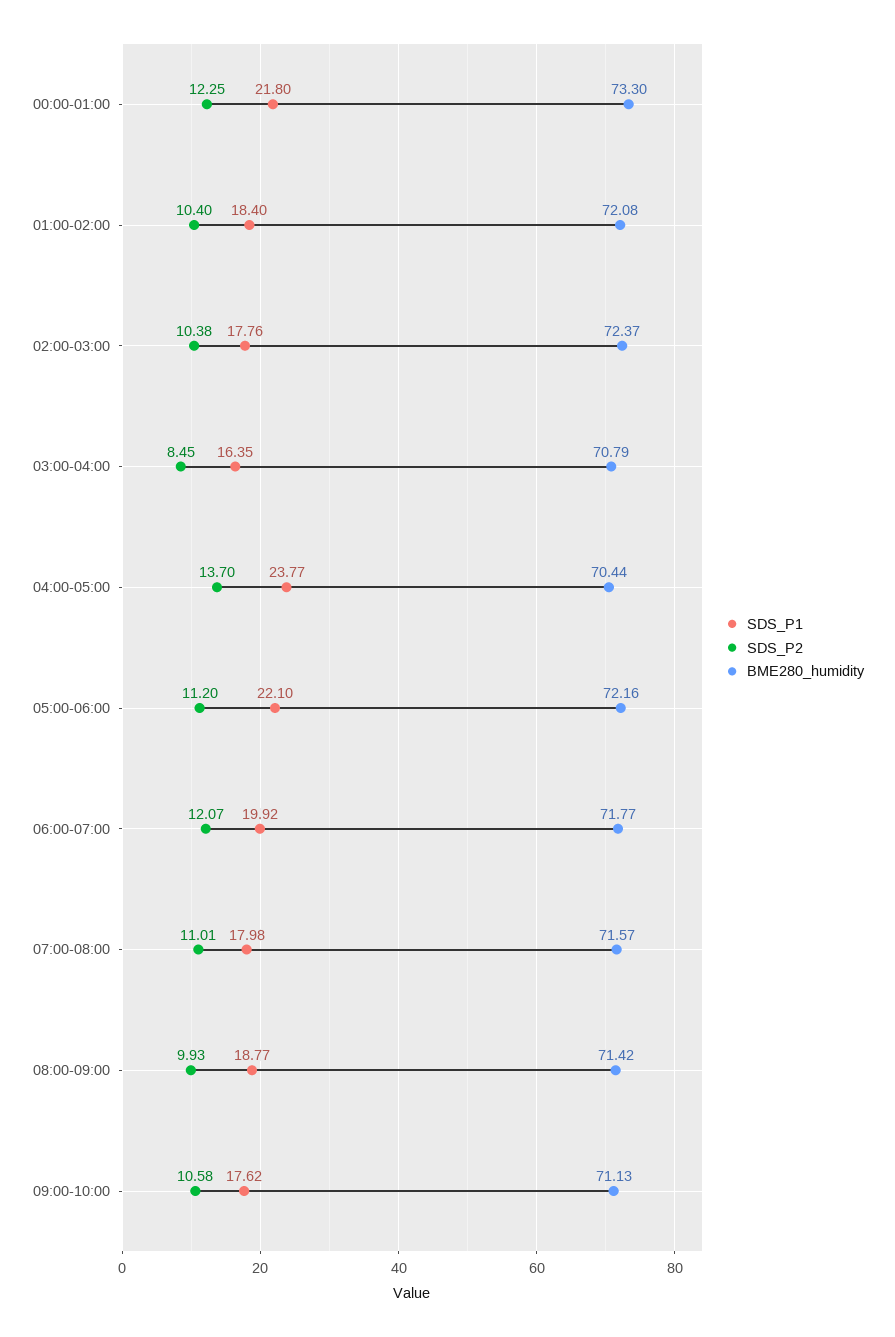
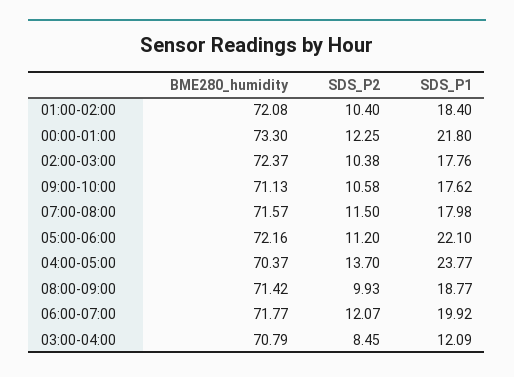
  {
    "SDS_P1": {
      "00:00-01:00": 21.8,
      "01:00-02:00": 18.4,
      "02:00-03:00": 17.76,
-     "03:00-04:00": 16.35,
+     "03:00-04:00": 12.09,
      "04:00-05:00": 23.77,
      "05:00-06:00": 22.1,
      "06:00-07:00": 19.92,
      "07:00-08:00": 17.98,
      "08:00-09:00": 18.77,
      "09:00-10:00": 17.62
    },
    "SDS_P2": {
      "00:00-01:00": 12.25,
      "01:00-02:00": 10.4,
      "02:00-03:00": 10.38,
      "03:00-04:00": 8.45,
      "04:00-05:00": 13.7,
      "05:00-06:00": 11.2,
      "06:00-07:00": 12.07,
-     "07:00-08:00": 11.01,
+     "07:00-08:00": 11.5,
      "08:00-09:00": 9.93,
      "09:00-10:00": 10.58
    },
    "BME280_humidity": {
      "00:00-01:00": 73.3,
      "01:00-02:00": 72.08,
      "02:00-03:00": 72.37,
      "03:00-04:00": 70.79,
-     "04:00-05:00": 70.44,
+     "04:00-05:00": 70.37,
      "05:00-06:00": 72.16,
      "06:00-07:00": 71.77,
      "07:00-08:00": 71.57,
      "08:00-09:00": 71.42,
      "09:00-10:00": 71.13
    }
  }

